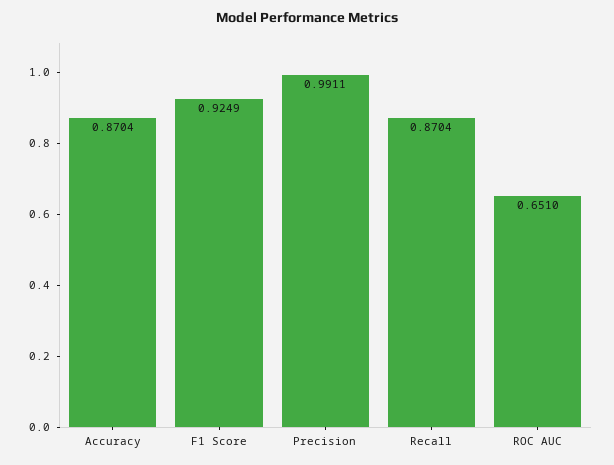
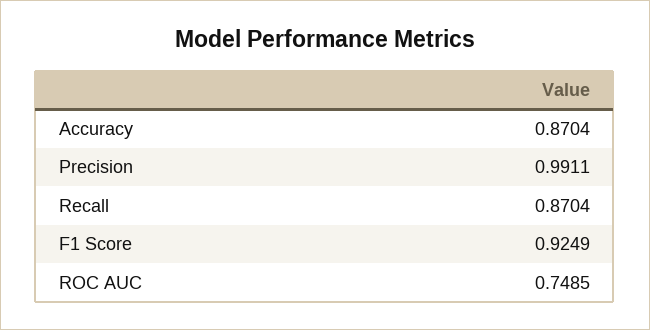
  {
    "Accuracy": 0.8704,
    "F1 Score": 0.9249,
    "Precision": 0.9911,
    "Recall": 0.8704,
-   "ROC AUC": 0.651
+   "ROC AUC": 0.7485
  }

